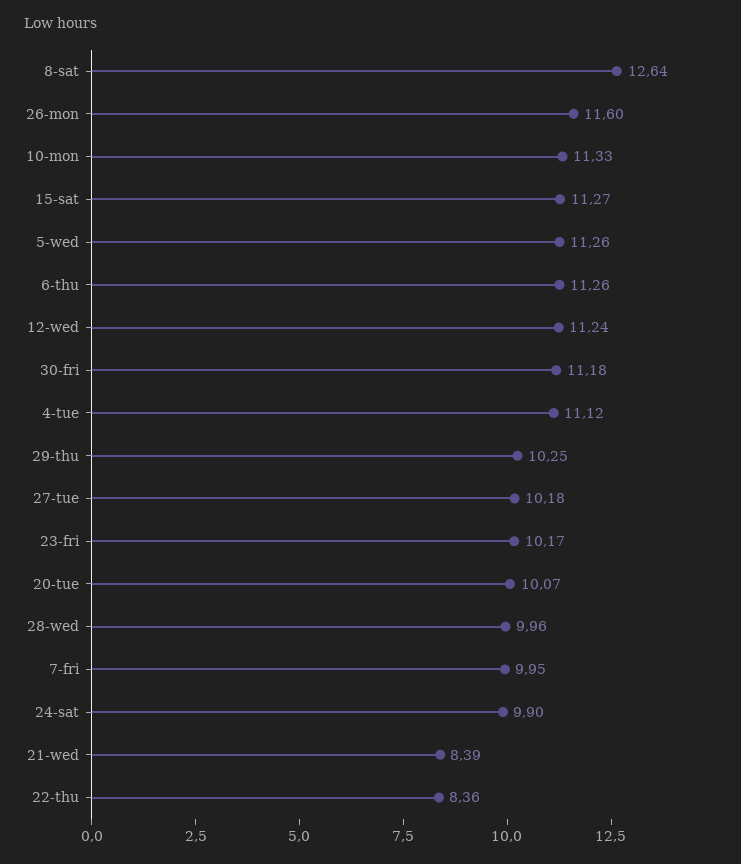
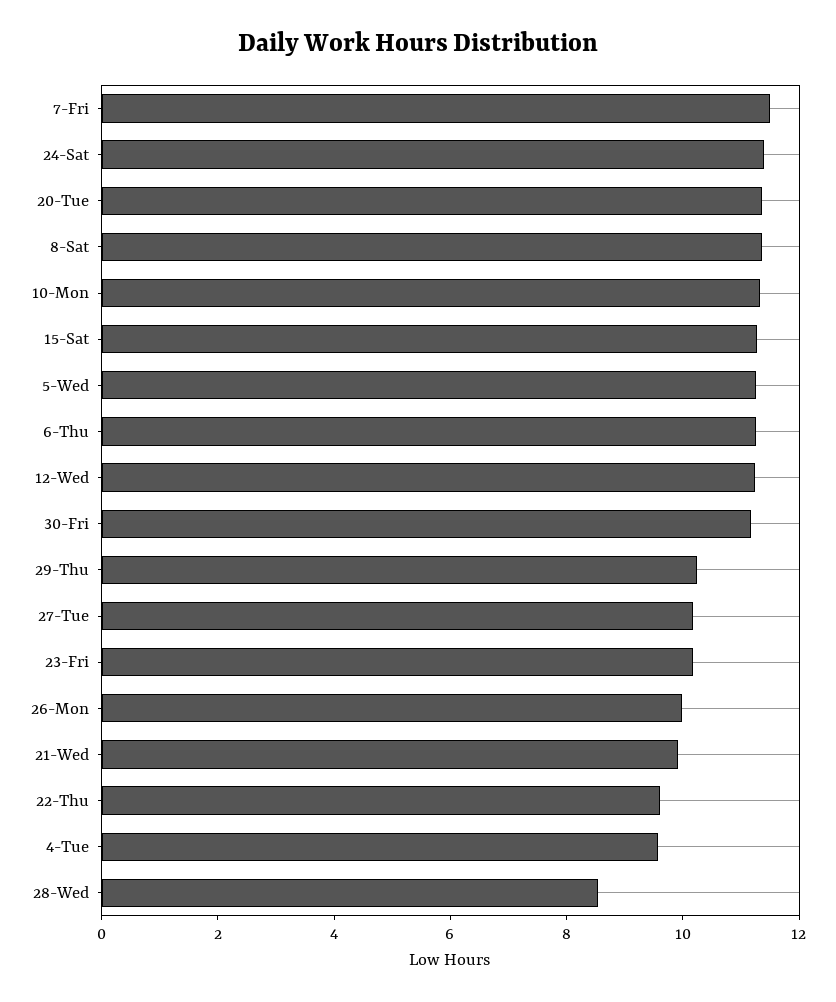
  {
-   "8-sat": 12.64,
+   "8-sat": 11.5,
-   "26-mon": 11.6,
+   "26-mon": 10,
    "10-mon": 11.33,
    "15-sat": 11.27,
    "5-wed": 11.26,
    "6-thu": 11.26,
    "12-wed": 11.24,
    "30-fri": 11.18,
-   "4-tue": 11.12,
+   "4-tue": 9.5,
    "29-thu": 10.25,
    "27-tue": 10.18,
    "23-fri": 10.17,
-   "20-tue": 10.07,
+   "20-tue": 11.5,
-   "28-wed": 9.96,
+   "28-wed": 8.5,
-   "7-fri": 9.95,
+   "7-fri": 11.5,
-   "24-sat": 9.9,
+   "24-sat": 11.5,
-   "21-wed": 8.39,
+   "21-wed": 10,
-   "22-thu": 8.36
+   "22-thu": 9.5
  }

